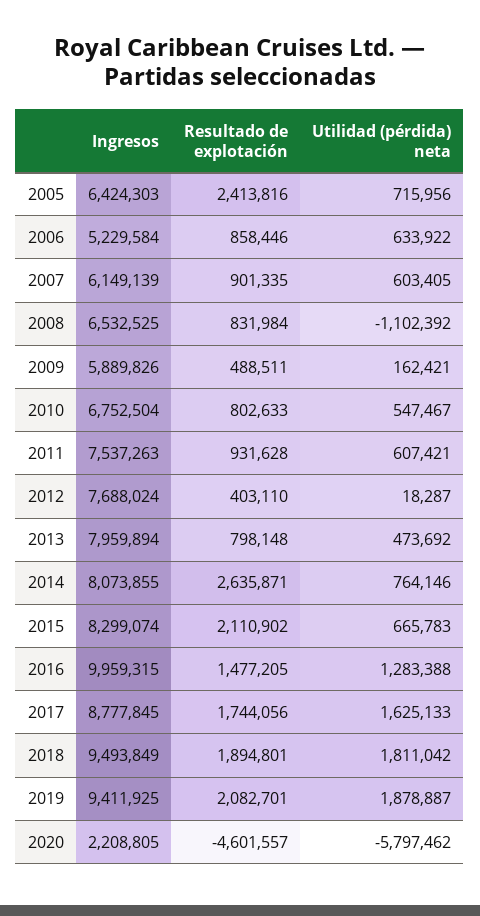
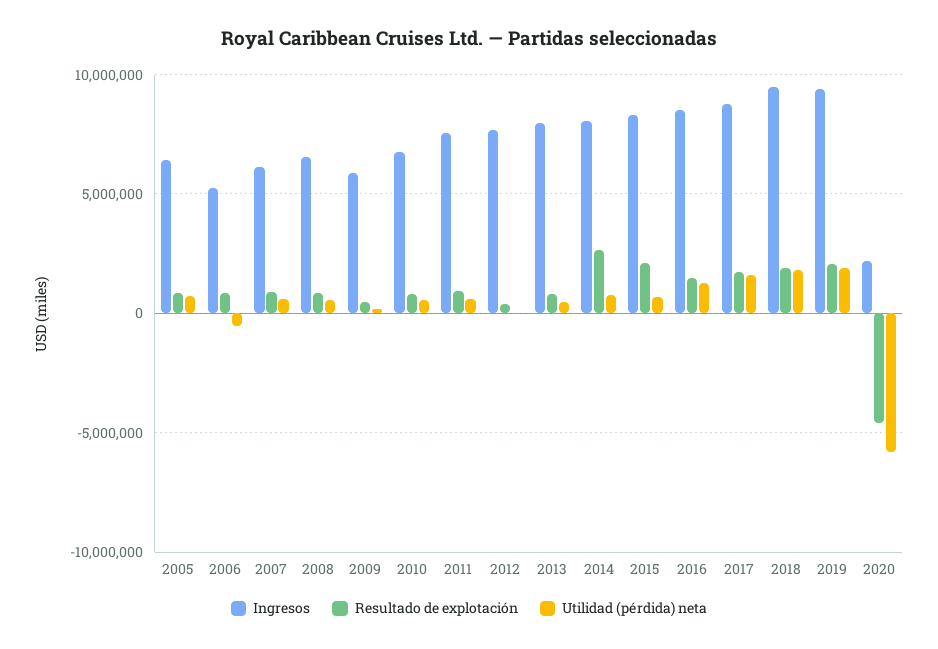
  {
    "Ingresos": {
      "2005": 6424303,
      "2006": 5229584,
      "2007": 6149139,
      "2008": 6532525,
      "2009": 5889826,
      "2010": 6752504,
      "2011": 7537263,
      "2012": 7688024,
      "2013": 7959894,
      "2014": 8073855,
      "2015": 8299074,
-     "2016": 9959315,
+     "2016": 8500000,
      "2017": 8777845,
      "2018": 9493849,
      "2019": 9411925,
      "2020": 2208805
    },
    "Resultado de explotación": {
-     "2005": 2413816,
+     "2005": 1000000,
      "2006": 858446,
      "2007": 901335,
      "2008": 831984,
      "2009": 488511,
      "2010": 802633,
      "2011": 931628,
      "2012": 403110,
      "2013": 798148,
      "2014": 2635871,
      "2015": 2110902,
      "2016": 1477205,
      "2017": 1744056,
      "2018": 1894801,
      "2019": 2082701,
      "2020": -4601557
    },
    "Utilidad (pérdida) neta": {
      "2005": 715956,
-     "2006": 633922,
+     "2006": -500000,
      "2007": 603405,
-     "2008": -1102392,
+     "2008": 500000,
      "2009": 162421,
      "2010": 547467,
      "2011": 607421,
      "2012": 18287,
      "2013": 473692,
      "2014": 764146,
      "2015": 665783,
      "2016": 1283388,
      "2017": 1625133,
      "2018": 1811042,
      "2019": 1878887,
      "2020": -5797462
    }
  }

